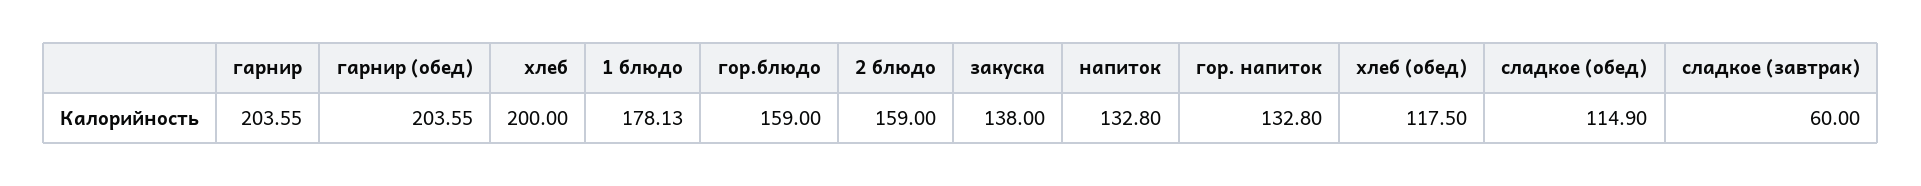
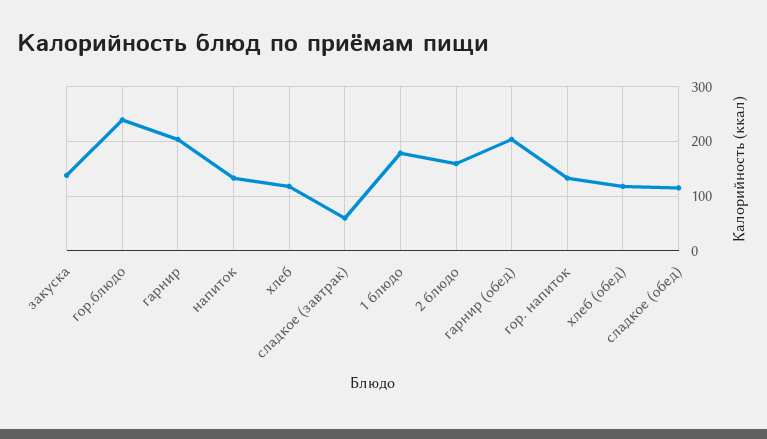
  {
    "гарнир": 203.55,
    "гарнир (обед)": 203.55,
-   "хлеб": 200,
+   "хлеб": 120,
    "1 блюдо": 178.13,
-   "гор.блюдо": 159,
+   "гор.блюдо": 240,
    "2 блюдо": 159,
    "закуска": 138,
    "напиток": 132.8,
    "гор. напиток": 132.8,
    "хлеб (обед)": 117.5,
    "сладкое (обед)": 114.9,
    "сладкое (завтрак)": 60
  }

